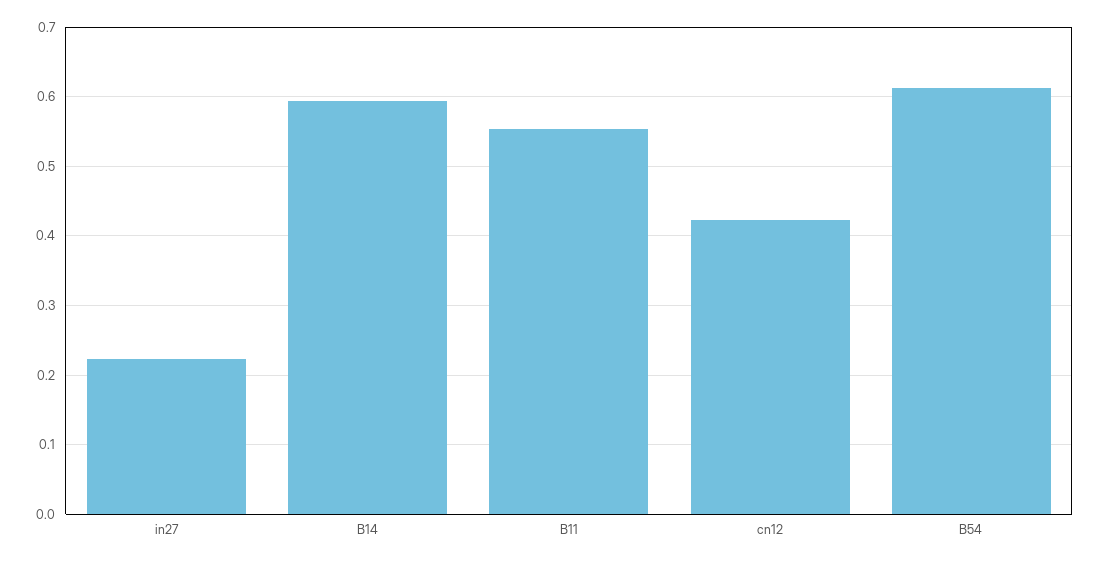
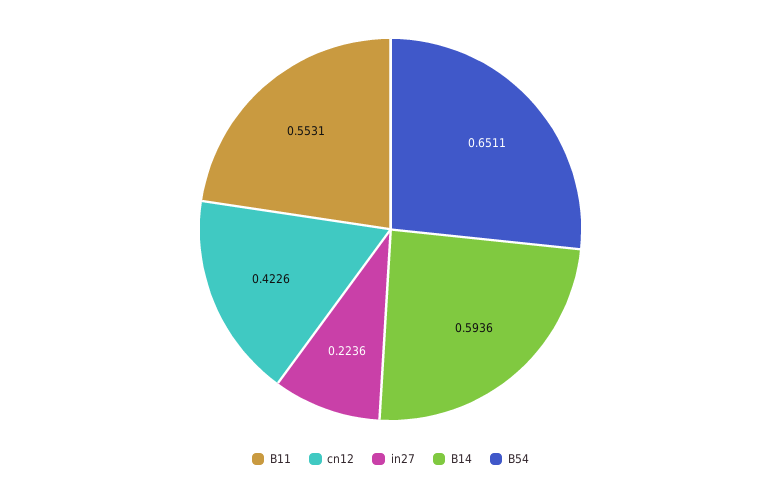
  {
    "in27": 0.2236,
    "B14": 0.5936,
    "B11": 0.5531,
    "cn12": 0.4226,
-   "B54": 0.61
+   "B54": 0.6511
  }

